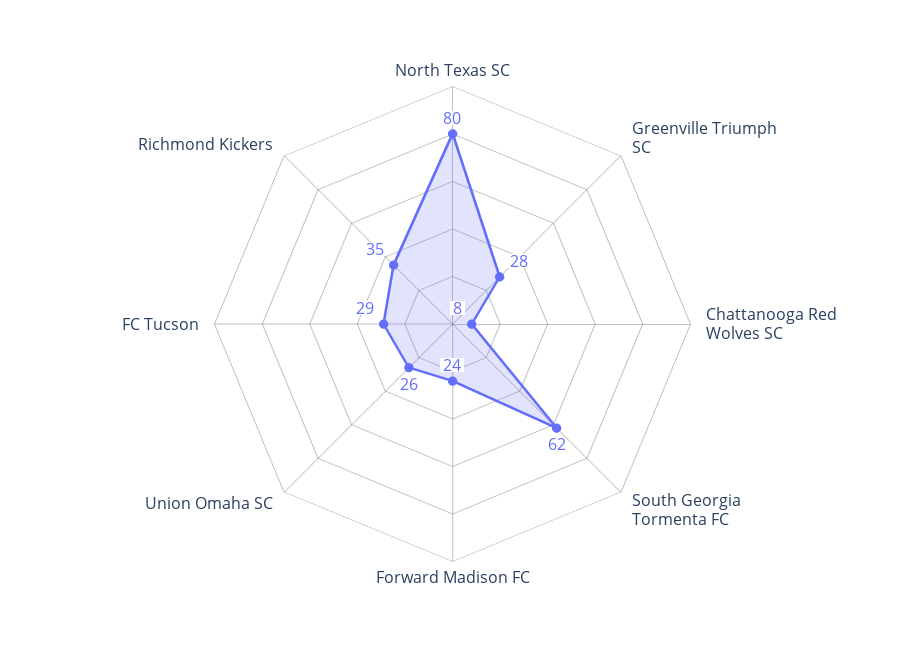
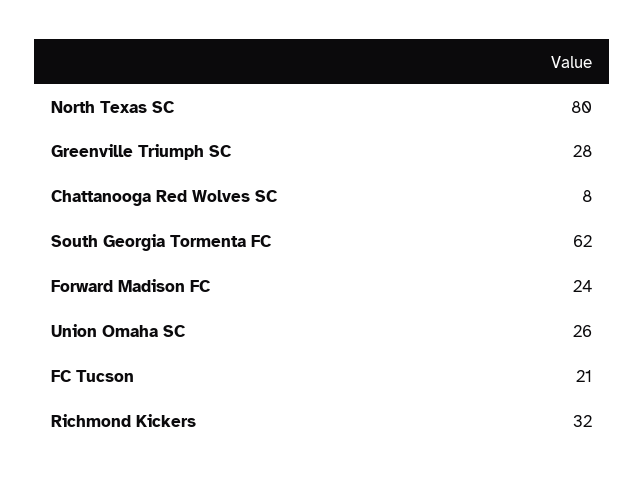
  {
    "North Texas SC": 80,
    "Greenville Triumph SC": 28,
    "Chattanooga Red Wolves SC": 8,
    "South Georgia Tormenta FC": 62,
    "Forward Madison FC": 24,
    "Union Omaha SC": 26,
-   "FC Tucson": 29,
+   "FC Tucson": 21,
-   "Richmond Kickers": 35
+   "Richmond Kickers": 32
  }

